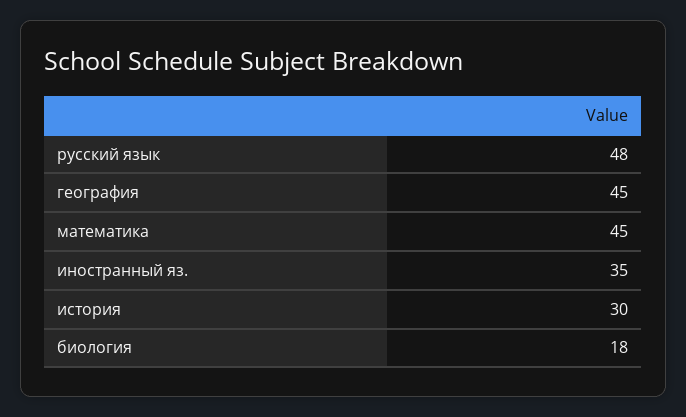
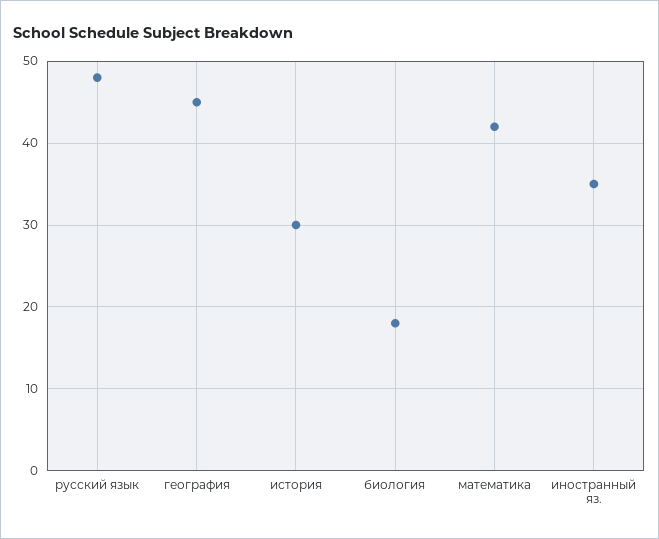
  {
    "русский язык": 48,
    "география": 45,
-   "математика": 45,
+   "математика": 42,
    "иностранный яз.": 35,
    "история": 30,
    "биология": 18
  }

